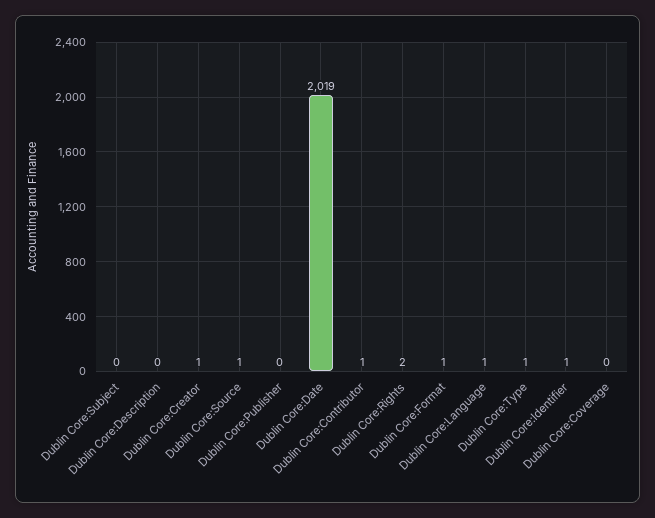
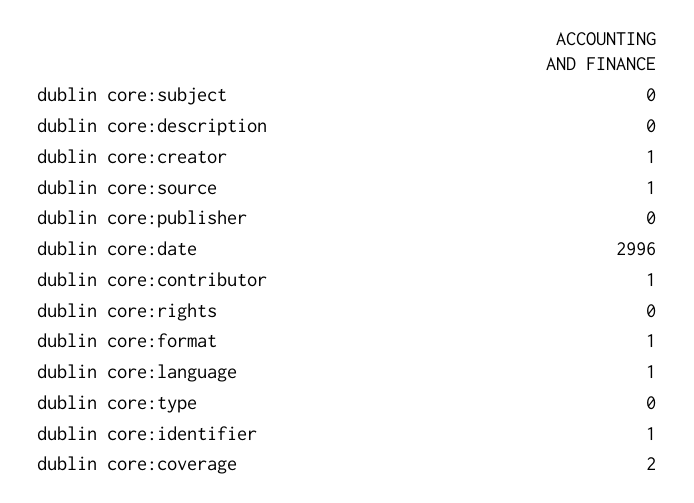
  {
    "Dublin Core:Subject": 0,
    "Dublin Core:Description": 0,
    "Dublin Core:Creator": 1,
    "Dublin Core:Source": 1,
    "Dublin Core:Publisher": 0,
-   "Dublin Core:Date": 2019,
+   "Dublin Core:Date": 2996,
    "Dublin Core:Contributor": 1,
-   "Dublin Core:Rights": 2,
+   "Dublin Core:Rights": 0,
    "Dublin Core:Format": 1,
    "Dublin Core:Language": 1,
-   "Dublin Core:Type": 1,
+   "Dublin Core:Type": 0,
    "Dublin Core:Identifier": 1,
-   "Dublin Core:Coverage": 0
+   "Dublin Core:Coverage": 2
  }

